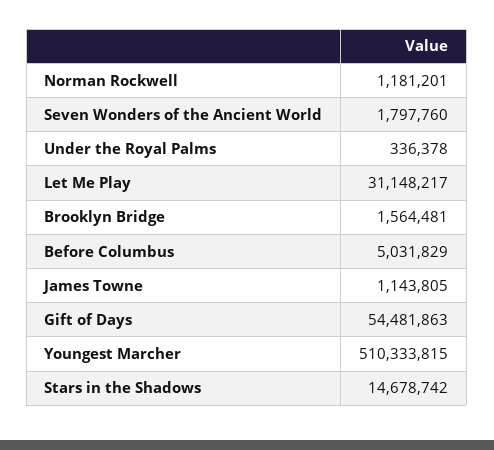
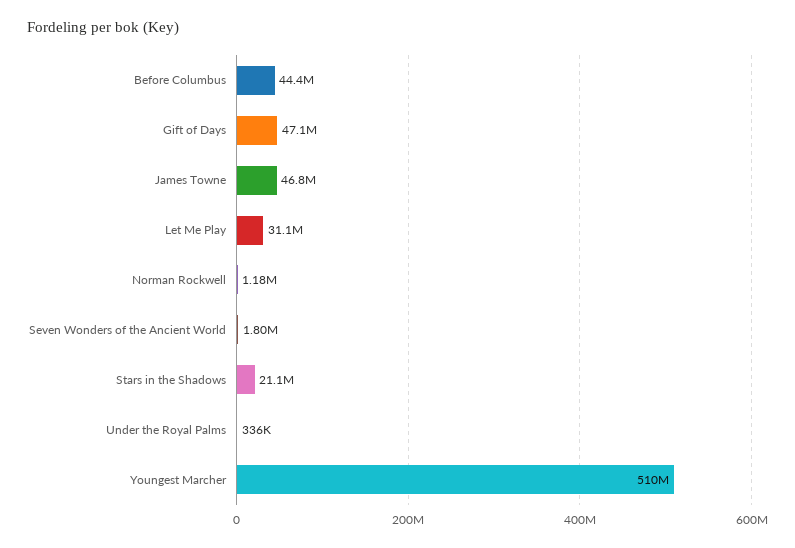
  {
    "Norman Rockwell": 1181201,
    "Seven Wonders of the Ancient World": 1797760,
    "Under the Royal Palms": 336378,
    "Let Me Play": 31148217,
-   "Brooklyn Bridge": 1564481,
-   "Before Columbus": 5031829,
+   "Before Columbus": 44400000,
-   "James Towne": 1143805,
+   "James Towne": 46800000,
-   "Gift of Days": 54481863,
+   "Gift of Days": 47100000,
    "Youngest Marcher": 510333815,
-   "Stars in the Shadows": 14678742
+   "Stars in the Shadows": 21100000
  }

